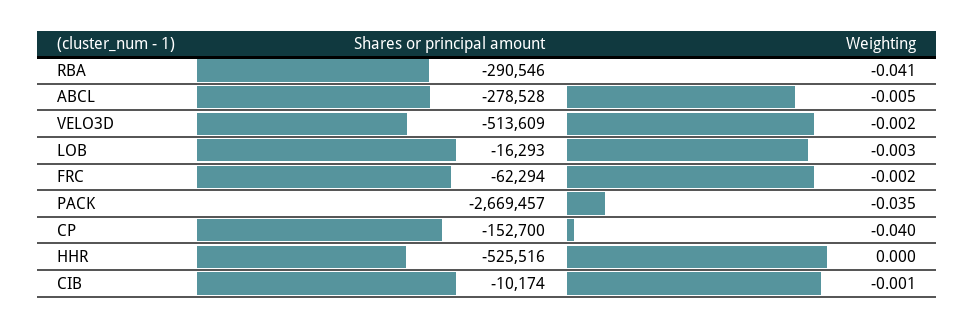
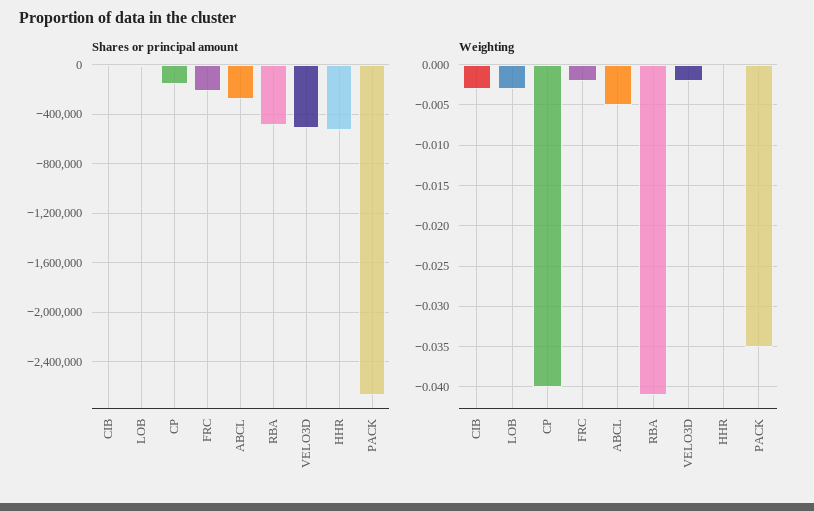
  {
    "Shares or principal amount": {
-     "RBA": -290546,
+     "RBA": -500000,
      "ABCL": -278528,
      "VELO3D": -513609,
      "LOB": -16293,
-     "FRC": -62294,
+     "FRC": -200000,
      "PACK": -2669457,
      "CP": -152700,
      "HHR": -525516,
      "CIB": -10174
    },
    "Weighting": {
      "RBA": -0.041,
      "ABCL": -0.005,
      "VELO3D": -0.002,
      "LOB": -0.003,
      "FRC": -0.002,
      "PACK": -0.035,
      "CP": -0.04,
      "HHR": 0,
-     "CIB": -0.001
+     "CIB": -0.003
    }
  }

